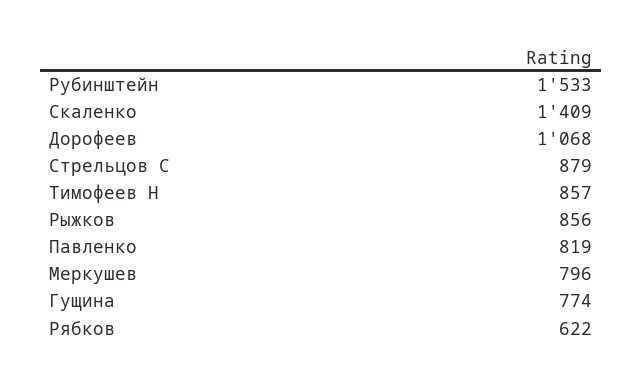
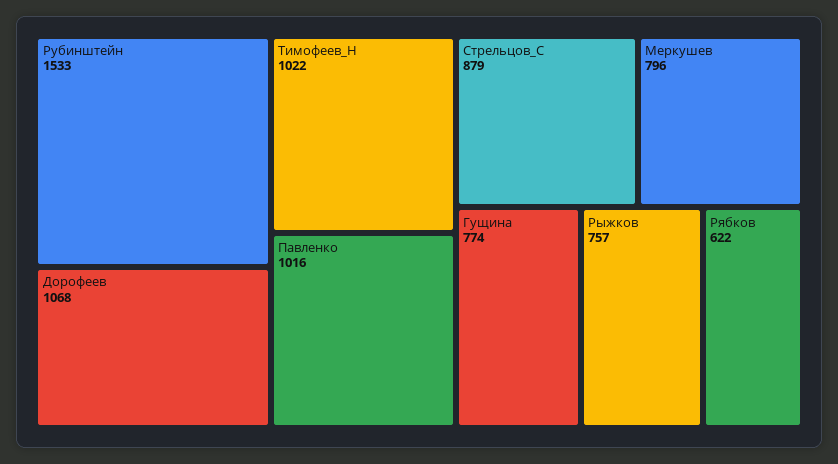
  {
    "Рубинштейн": 1533,
-   "Скаленко": 1409,
    "Дорофеев": 1068,
    "Стрельцов С": 879,
-   "Тимофеев Н": 857,
+   "Тимофеев Н": 1022,
-   "Рыжков": 856,
+   "Рыжков": 757,
-   "Павленко": 819,
+   "Павленко": 1016,
    "Меркушев": 796,
    "Гущина": 774,
    "Рябков": 622
  }

